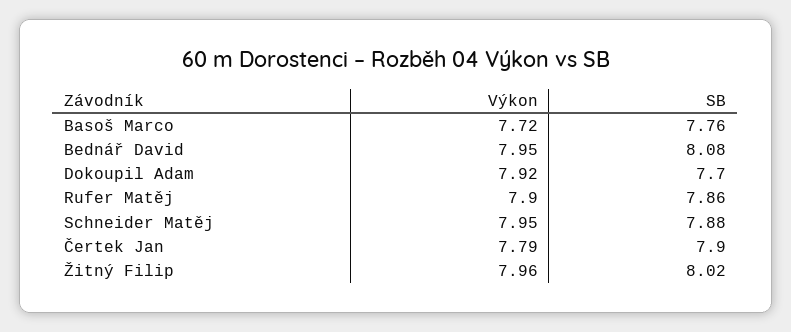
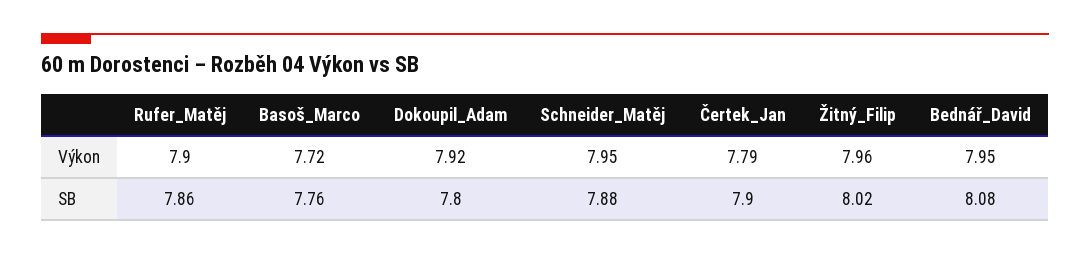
  {
    "Výkon": {
      "Basoš Marco": 7.72,
      "Bednář David": 7.95,
      "Dokoupil Adam": 7.92,
      "Rufer Matěj": 7.9,
      "Schneider Matěj": 7.95,
      "Čertek Jan": 7.79,
      "Žitný Filip": 7.96
    },
    "SB": {
      "Basoš Marco": 7.76,
      "Bednář David": 8.08,
-     "Dokoupil Adam": 7.7,
+     "Dokoupil Adam": 7.8,
      "Rufer Matěj": 7.86,
      "Schneider Matěj": 7.88,
      "Čertek Jan": 7.9,
      "Žitný Filip": 8.02
    }
  }

